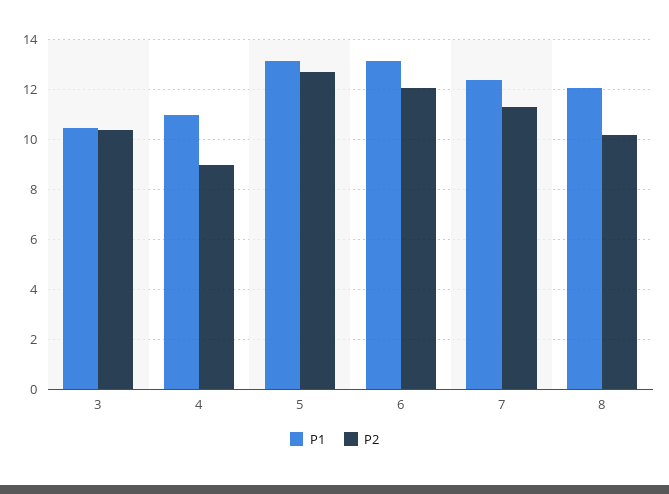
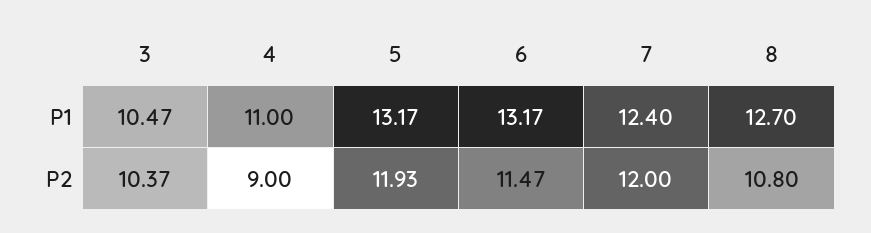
  {
    "P1": {
      "3": 10.47,
      "4": 11,
      "5": 13.17,
      "6": 13.17,
      "7": 12.4,
-     "8": 12
+     "8": 12.7
    },
    "P2": {
      "3": 10.37,
      "4": 9,
-     "5": 12.75,
+     "5": 11.93,
-     "6": 12,
+     "6": 11.47,
-     "7": 11.25,
+     "7": 12,
-     "8": 10.25
+     "8": 10.8
    }
  }

